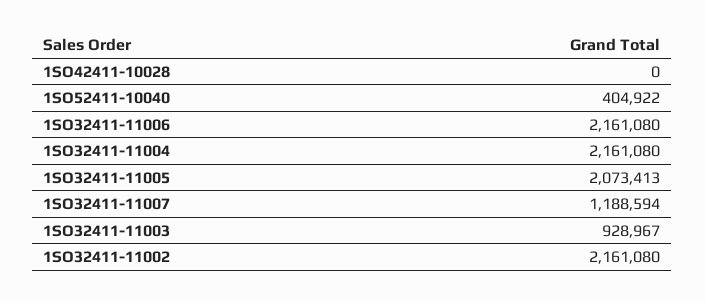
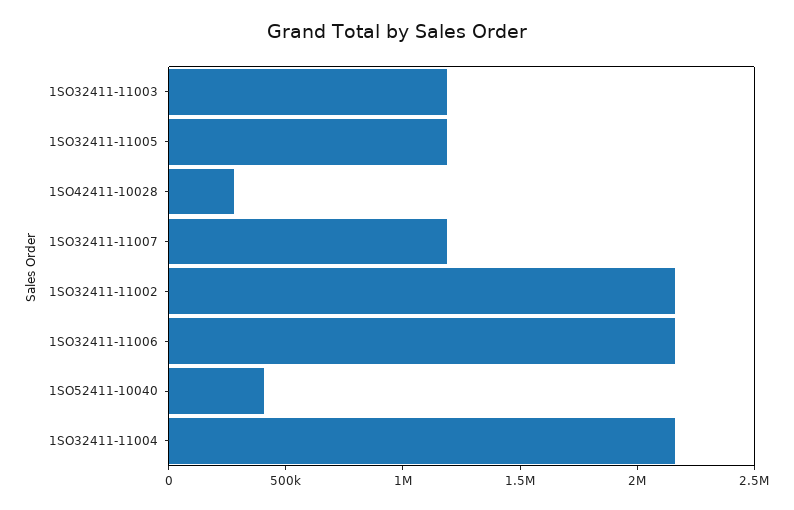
  {
-   "1SO42411-10028": 0,
+   "1SO42411-10028": 300000,
    "1SO52411-10040": 404922,
    "1SO32411-11006": 2161080,
    "1SO32411-11004": 2161080,
-   "1SO32411-11005": 2073413,
+   "1SO32411-11005": 1200000,
    "1SO32411-11007": 1188594,
-   "1SO32411-11003": 928967,
+   "1SO32411-11003": 1200000,
    "1SO32411-11002": 2161080
  }

